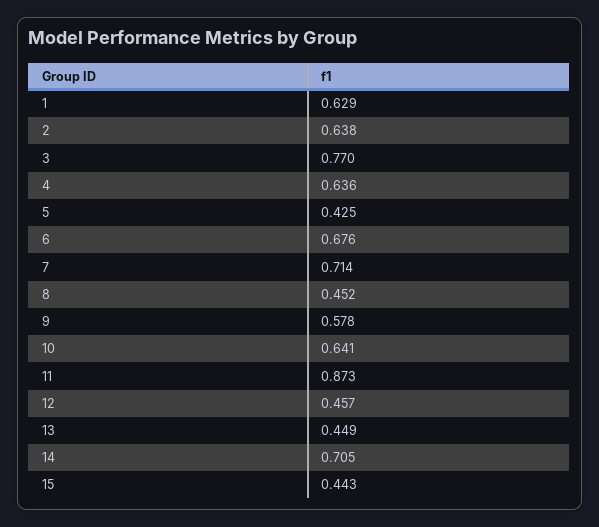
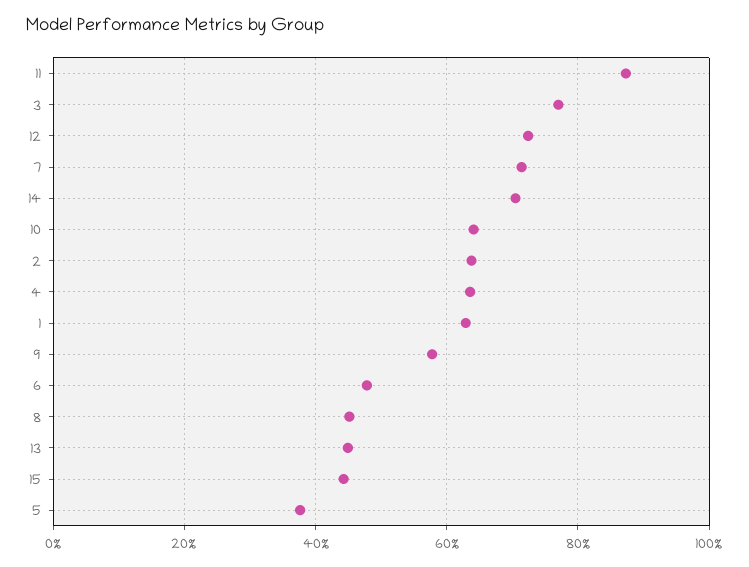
  {
    "1": 0.629,
    "2": 0.638,
    "3": 0.77,
    "4": 0.636,
-   "5": 0.425,
+   "5": 0.38,
-   "6": 0.676,
+   "6": 0.48,
    "7": 0.714,
    "8": 0.452,
    "9": 0.578,
    "10": 0.641,
    "11": 0.873,
-   "12": 0.457,
+   "12": 0.72,
    "13": 0.449,
    "14": 0.705,
    "15": 0.443
  }

